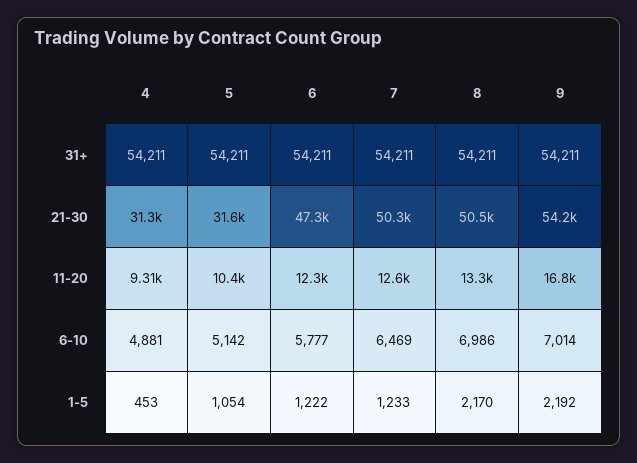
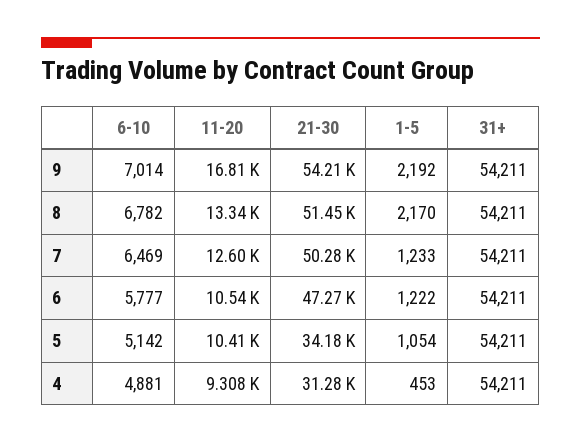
  {
    "4": {
      "31+": 54211,
      "21-30": 31280,
      "11-20": 9308,
      "6-10": 4881,
      "1-5": 453
    },
    "5": {
      "31+": 54211,
-     "21-30": 31600,
+     "21-30": 34180,
      "11-20": 10410,
      "6-10": 5142,
      "1-5": 1054
    },
    "6": {
      "31+": 54211,
      "21-30": 47270,
-     "11-20": 12300,
+     "11-20": 10540,
      "6-10": 5777,
      "1-5": 1222
    },
    "7": {
      "31+": 54211,
      "21-30": 50280,
      "11-20": 12600,
      "6-10": 6469,
      "1-5": 1233
    },
    "8": {
      "31+": 54211,
-     "21-30": 50500,
+     "21-30": 51450,
      "11-20": 13340,
-     "6-10": 6986,
+     "6-10": 6782,
      "1-5": 2170
    },
    "9": {
      "31+": 54211,
      "21-30": 54210,
      "11-20": 16810,
      "6-10": 7014,
      "1-5": 2192
    }
  }

